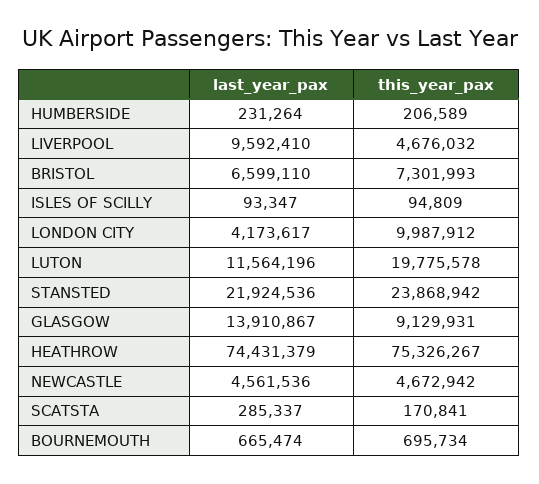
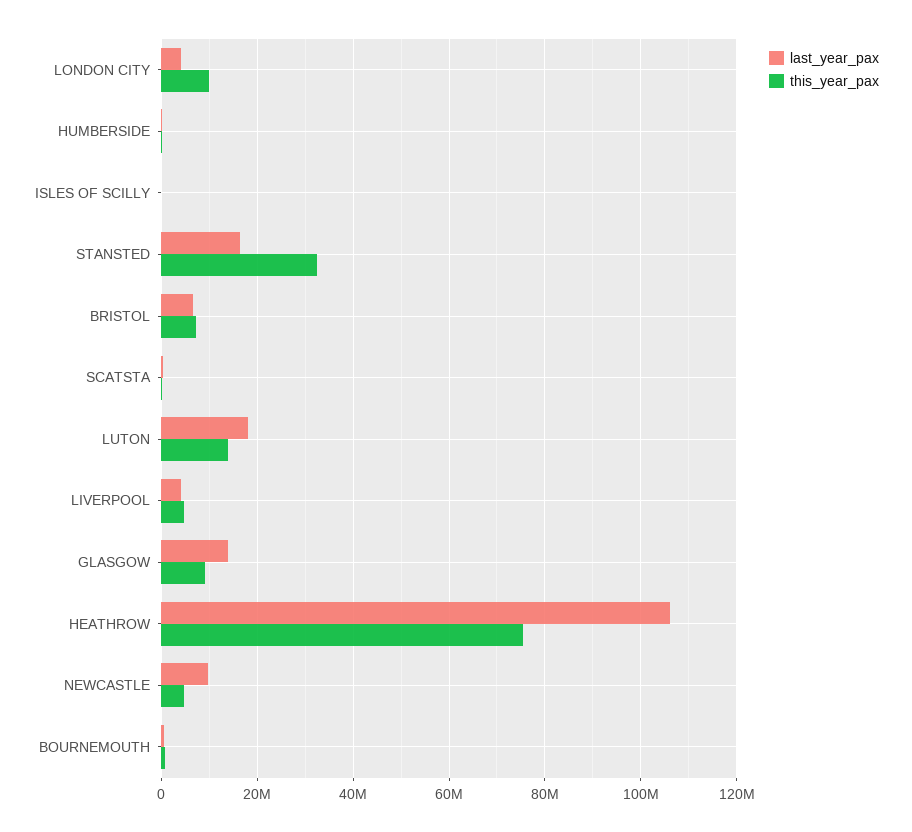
  {
    "last_year_pax": {
      "HUMBERSIDE": 231264,
-     "LIVERPOOL": 9592410,
+     "LIVERPOOL": 4000000,
      "BRISTOL": 6599110,
      "ISLES OF SCILLY": 93347,
      "LONDON CITY": 4173617,
-     "LUTON": 11564196,
+     "LUTON": 18000000,
-     "STANSTED": 21924536,
+     "STANSTED": 16000000,
      "GLASGOW": 13910867,
-     "HEATHROW": 74431379,
+     "HEATHROW": 106000000,
-     "NEWCASTLE": 4561536,
+     "NEWCASTLE": 10000000,
      "SCATSTA": 285337,
      "BOURNEMOUTH": 665474
    },
    "this_year_pax": {
      "HUMBERSIDE": 206589,
      "LIVERPOOL": 4676032,
      "BRISTOL": 7301993,
      "ISLES OF SCILLY": 94809,
      "LONDON CITY": 9987912,
-     "LUTON": 19775578,
+     "LUTON": 14000000,
-     "STANSTED": 23868942,
+     "STANSTED": 32000000,
      "GLASGOW": 9129931,
      "HEATHROW": 75326267,
      "NEWCASTLE": 4672942,
      "SCATSTA": 170841,
      "BOURNEMOUTH": 695734
    }
  }

